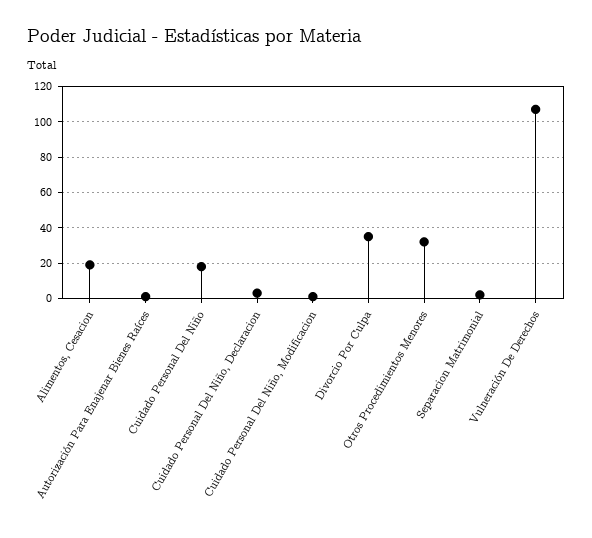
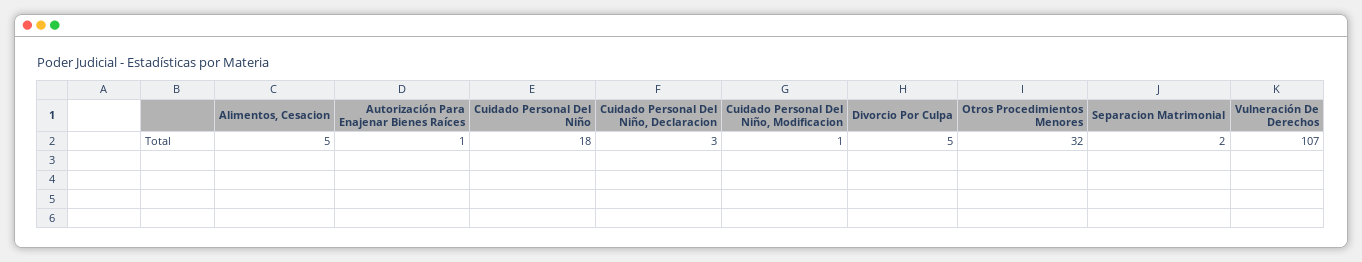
  {
-   "Alimentos, Cesacion": 20,
+   "Alimentos, Cesacion": 5,
    "Autorización Para Enajenar Bienes Raíces": 1,
    "Cuidado Personal Del Niño": 18,
    "Cuidado Personal Del Niño, Declaracion": 3,
    "Cuidado Personal Del Niño, Modificacion": 1,
-   "Divorcio Por Culpa": 35,
+   "Divorcio Por Culpa": 5,
    "Otros Procedimientos Menores": 32,
    "Separacion Matrimonial": 2,
    "Vulneración De Derechos": 107
  }

